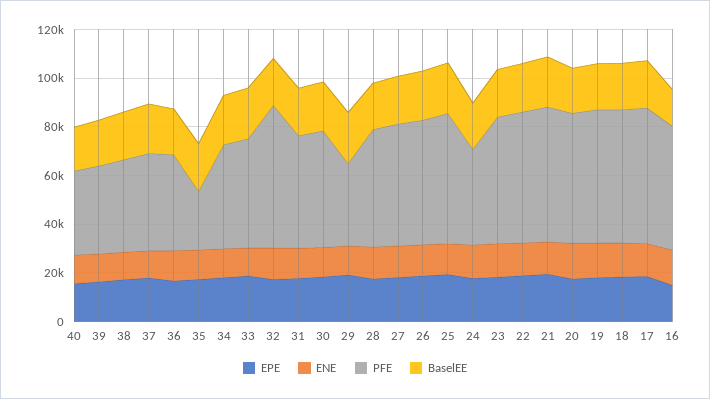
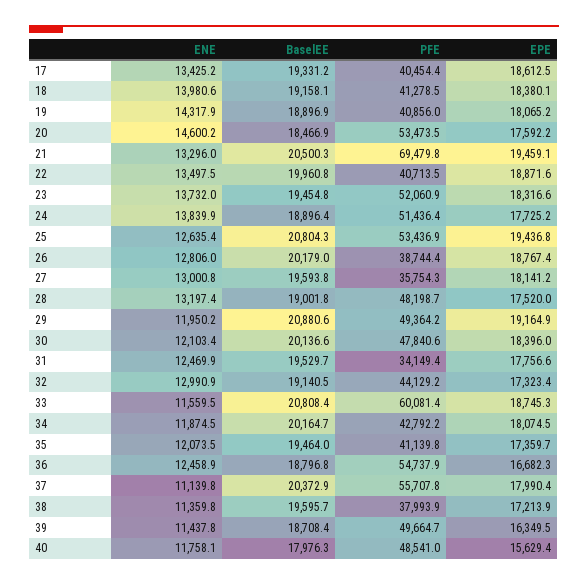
  {
    "EPE": {
      "40": 15629.4,
      "39": 16349.5,
      "38": 17213.9,
      "37": 17990.4,
      "36": 16682.3,
      "35": 17359.7,
      "34": 18074.5,
      "33": 18745.3,
      "32": 17323.4,
      "31": 17756.6,
      "30": 18396,
      "29": 19164.9,
      "28": 17520,
      "27": 18141.2,
      "26": 18767.4,
      "25": 19436.8,
      "24": 17725.2,
      "23": 18316.6,
      "22": 18871.6,
      "21": 19459.1,
      "20": 17592.2,
      "19": 18065.2,
      "18": 18380.1,
-     "17": 18612.5,
+     "17": 18612.5
-     "16": 15000
    },
    "ENE": {
      "40": 11758.1,
      "39": 11437.8,
      "38": 11359.8,
      "37": 11139.8,
      "36": 12458.9,
      "35": 12073.5,
      "34": 11874.5,
      "33": 11559.5,
      "32": 12990.9,
      "31": 12469.9,
      "30": 12103.4,
      "29": 11950.2,
      "28": 13197.4,
      "27": 13000.8,
      "26": 12806,
      "25": 12635.4,
      "24": 13839.9,
      "23": 13732,
      "22": 13497.5,
      "21": 13296,
      "20": 14600.2,
      "19": 14317.9,
      "18": 13980.6,
-     "17": 13425.2,
+     "17": 13425.2
-     "16": 15000
    },
    "PFE": {
-     "40": 35000,
+     "40": 48541,
-     "39": 35000,
+     "39": 49664.7,
      "38": 37993.9,
-     "37": 40000,
+     "37": 55707.8,
-     "36": 40000,
+     "36": 54737.9,
-     "35": 25000,
+     "35": 41139.8,
      "34": 42792.2,
-     "33": 45000,
+     "33": 60081.4,
-     "32": 60000,
+     "32": 44129.2,
-     "31": 45000,
+     "31": 34149.4,
      "30": 47840.6,
-     "29": 35000,
+     "29": 49364.2,
      "28": 48198.7,
-     "27": 50000,
+     "27": 35754.3,
-     "26": 50000,
+     "26": 38744.4,
      "25": 53436.9,
-     "24": 40000,
+     "24": 51436.4,
      "23": 52060.9,
-     "22": 55000,
+     "22": 40713.5,
-     "21": 55000,
+     "21": 69479.8,
      "20": 53473.5,
-     "19": 55000,
+     "19": 40856,
-     "18": 55000,
+     "18": 41278.5,
-     "17": 55000,
+     "17": 40454.4
-     "16": 50000
    },
    "BaselEE": {
      "40": 17976.3,
      "39": 18708.4,
      "38": 19595.7,
      "37": 20372.9,
      "36": 18796.8,
      "35": 19464,
      "34": 20164.7,
      "33": 20808.4,
      "32": 19140.5,
      "31": 19529.7,
      "30": 20136.6,
      "29": 20880.6,
      "28": 19001.8,
      "27": 19593.8,
      "26": 20179,
      "25": 20804.3,
      "24": 18896.4,
      "23": 19454.8,
      "22": 19960.8,
      "21": 20500.3,
      "20": 18466.9,
      "19": 18896.9,
      "18": 19158.1,
-     "17": 19331.2,
+     "17": 19331.2
-     "16": 15000
    }
  }

